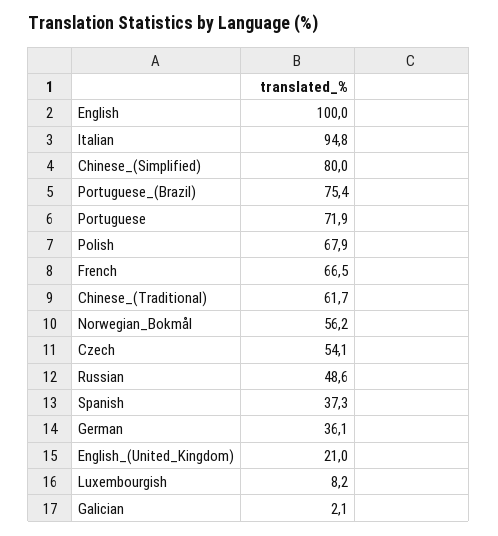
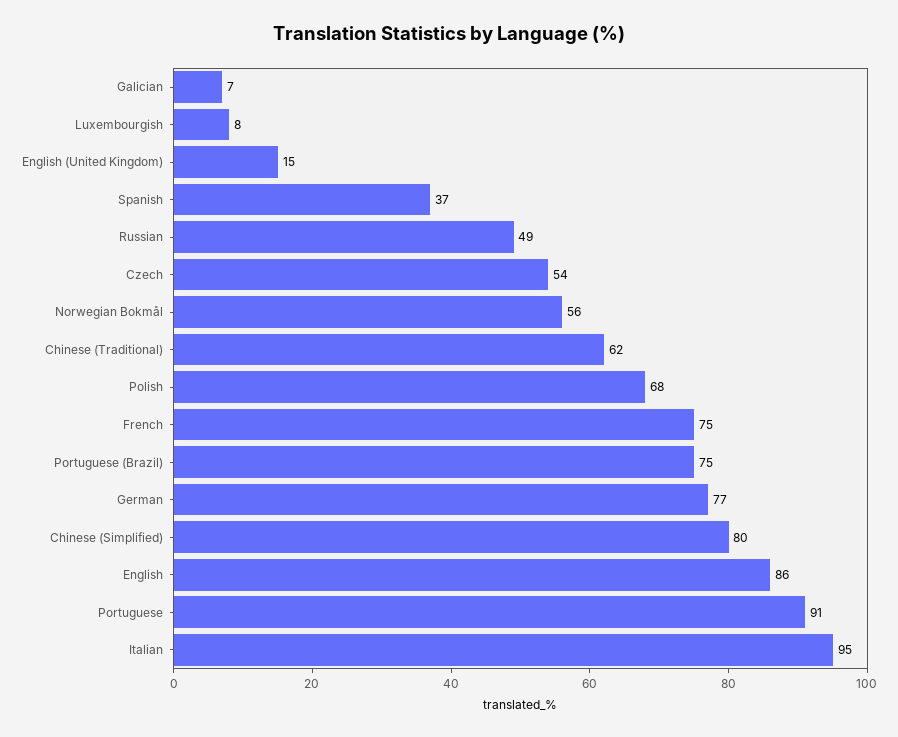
  {
-   "English": 100,
+   "English": 86,
    "Italian": 94.8,
    "Chinese_(Simplified)": 80,
    "Portuguese_(Brazil)": 75.4,
-   "Portuguese": 71.9,
+   "Portuguese": 91,
    "Polish": 67.9,
-   "French": 66.5,
+   "French": 75,
    "Chinese_(Traditional)": 61.7,
    "Norwegian_Bokmål": 56.2,
    "Czech": 54.1,
    "Russian": 48.6,
    "Spanish": 37.3,
-   "German": 36.1,
+   "German": 77,
-   "English_(United_Kingdom)": 21,
+   "English_(United_Kingdom)": 15,
    "Luxembourgish": 8.2,
-   "Galician": 2.1
+   "Galician": 7
  }

